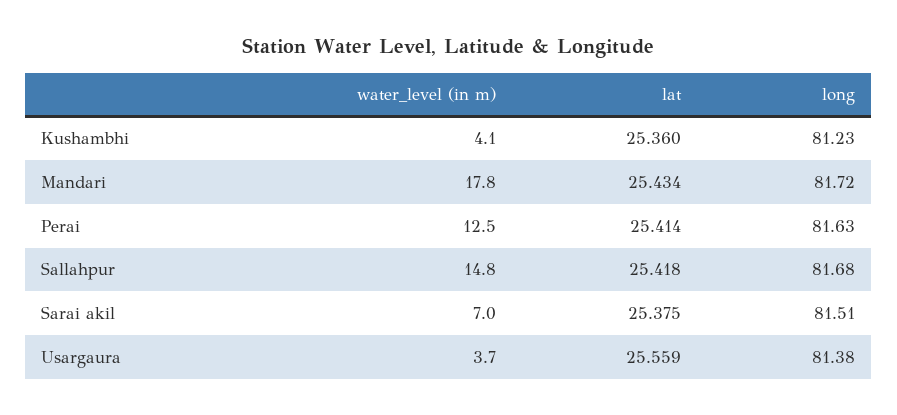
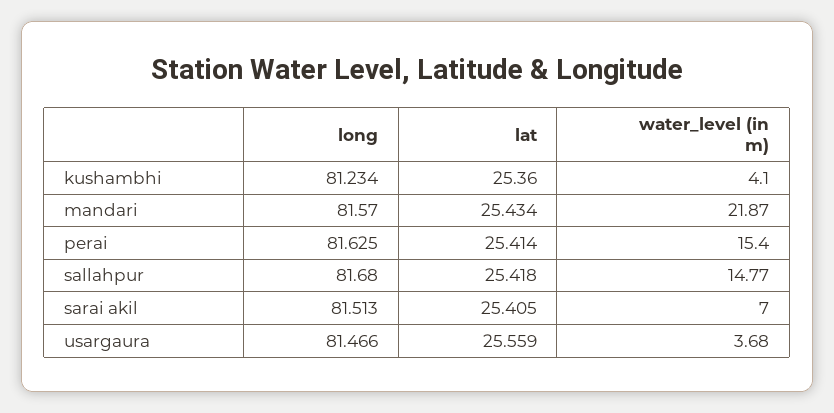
  {
    "water_level (in m)": {
      "Kushambhi": 4.1,
-     "Mandari": 17.8,
+     "Mandari": 21.87,
-     "Perai": 12.5,
+     "Perai": 15.4,
      "Sallahpur": 14.77,
      "Sarai akil": 7,
      "Usargaura": 3.68
    },
    "lat": {
      "Kushambhi": 25.36,
      "Mandari": 25.434,
      "Perai": 25.414,
      "Sallahpur": 25.418,
-     "Sarai akil": 25.375,
+     "Sarai akil": 25.405,
      "Usargaura": 25.559
    },
    "long": {
      "Kushambhi": 81.234,
-     "Mandari": 81.72,
+     "Mandari": 81.57,
      "Perai": 81.625,
      "Sallahpur": 81.68,
      "Sarai akil": 81.513,
-     "Usargaura": 81.38
+     "Usargaura": 81.466
    }
  }

